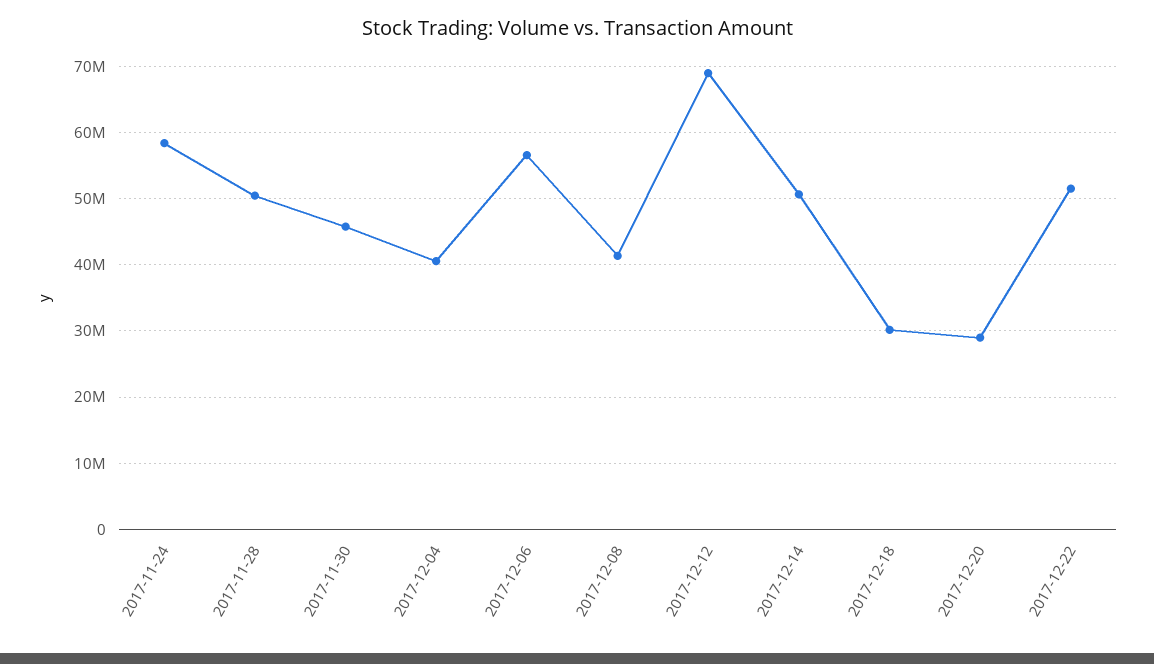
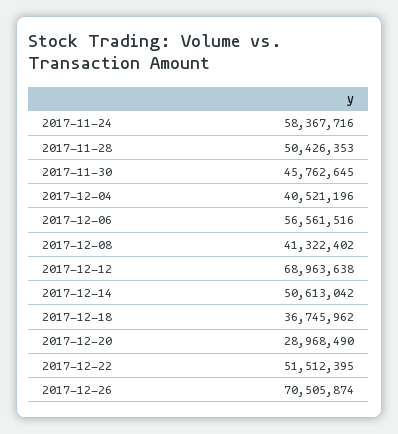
  {
    "2017-11-24": 58367716,
    "2017-11-28": 50426353,
    "2017-11-30": 45762645,
    "2017-12-04": 40521196,
    "2017-12-06": 56561516,
    "2017-12-08": 41322402,
    "2017-12-12": 68963638,
    "2017-12-14": 50613042,
-   "2017-12-18": 30000000,
+   "2017-12-18": 36745962,
    "2017-12-20": 28968490,
-   "2017-12-22": 51512395
+   "2017-12-22": 51512395,
+   "2017-12-26": 70505874
  }

